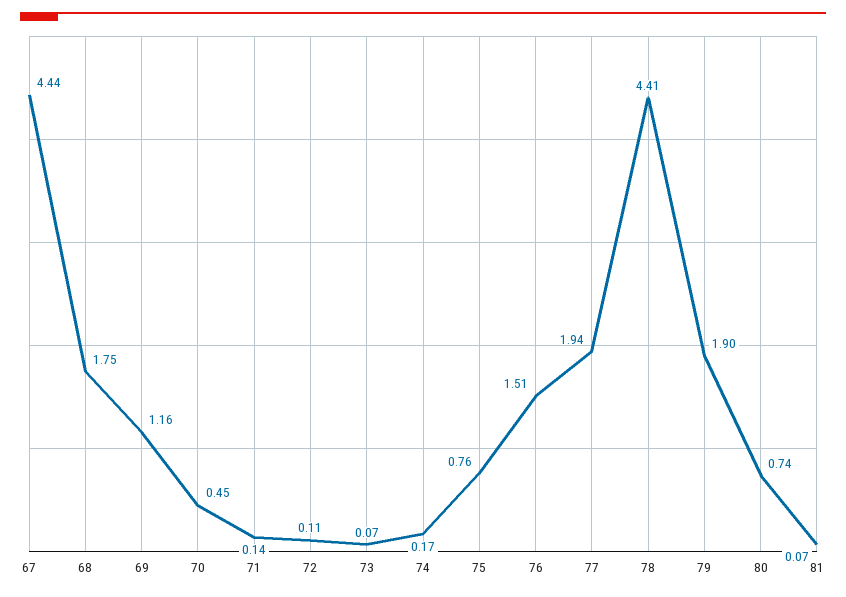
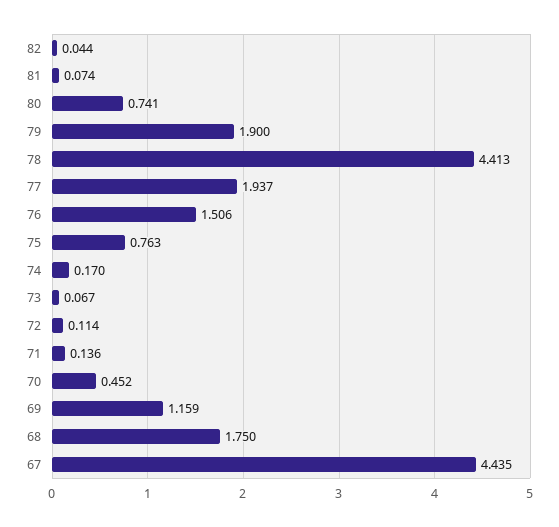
  {
    "67": 4.435,
    "68": 1.75,
    "69": 1.159,
    "70": 0.452,
    "71": 0.136,
    "72": 0.114,
    "73": 0.067,
    "74": 0.17,
    "75": 0.763,
    "76": 1.506,
    "77": 1.937,
    "78": 4.413,
    "79": 1.9,
    "80": 0.741,
-   "81": 0.074
+   "81": 0.074,
+   "82": 0.044
  }

